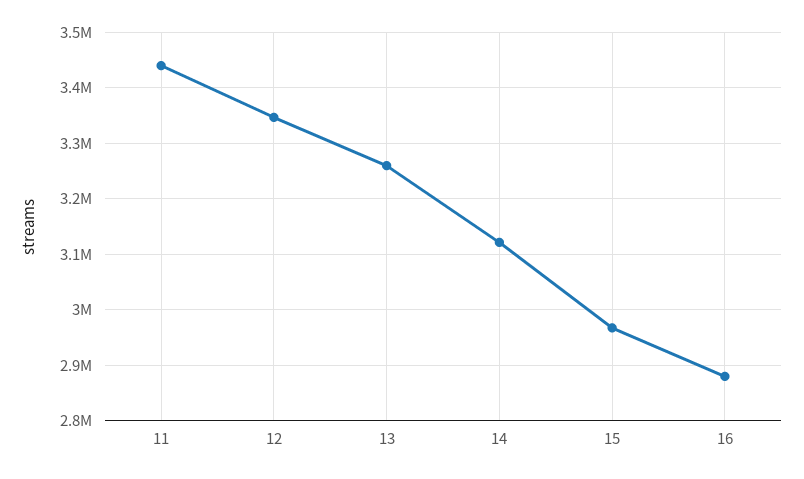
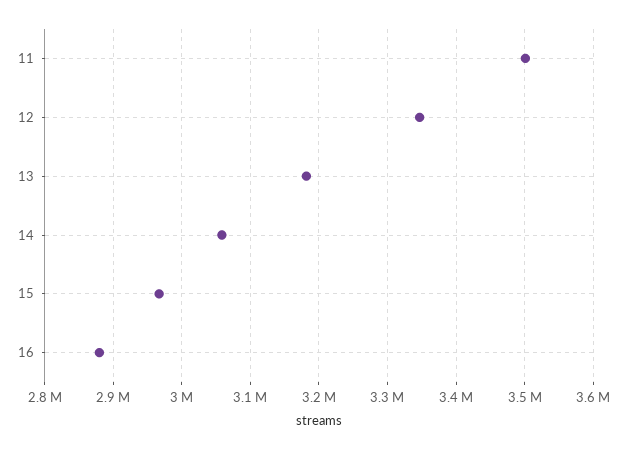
  {
-   "11": 3440000,
+   "11": 3500000,
    "12": 3350000,
-   "13": 3260000,
+   "13": 3180000,
-   "14": 3120000,
+   "14": 3060000,
    "15": 2970000,
    "16": 2880000
  }

